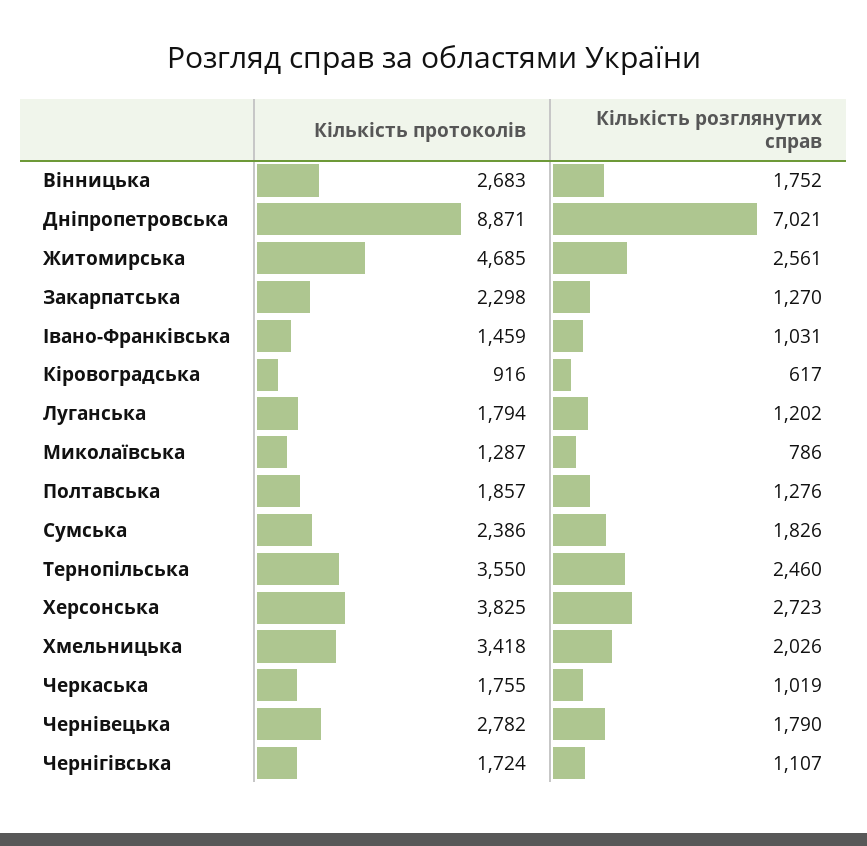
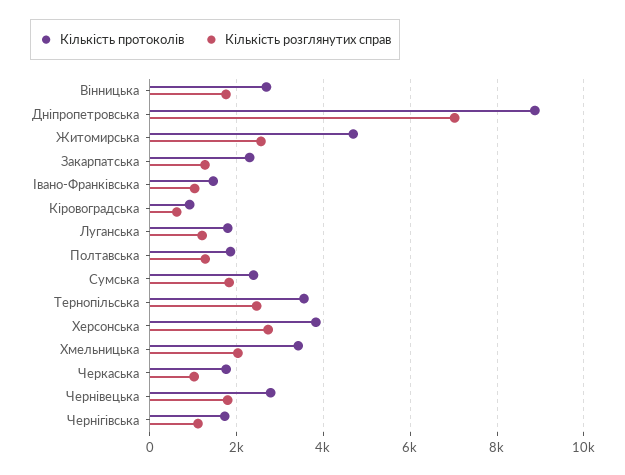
  {
    "Кількість протоколів": {
      "Вінницька": 2683,
      "Дніпропетровська": 8871,
      "Житомирська": 4685,
      "Закарпатська": 2298,
      "Івано-Франківська": 1459,
      "Кіровоградська": 916,
      "Луганська": 1794,
-     "Миколаївська": 1287,
      "Полтавська": 1857,
      "Сумська": 2386,
      "Тернопільська": 3550,
      "Херсонська": 3825,
      "Хмельницька": 3418,
      "Черкаська": 1755,
      "Чернівецька": 2782,
      "Чернігівська": 1724
    },
    "Кількість розглянутих справ": {
      "Вінницька": 1752,
      "Дніпропетровська": 7021,
      "Житомирська": 2561,
      "Закарпатська": 1270,
      "Івано-Франківська": 1031,
      "Кіровоградська": 617,
      "Луганська": 1202,
-     "Миколаївська": 786,
      "Полтавська": 1276,
      "Сумська": 1826,
      "Тернопільська": 2460,
      "Херсонська": 2723,
      "Хмельницька": 2026,
      "Черкаська": 1019,
      "Чернівецька": 1790,
      "Чернігівська": 1107
    }
  }

